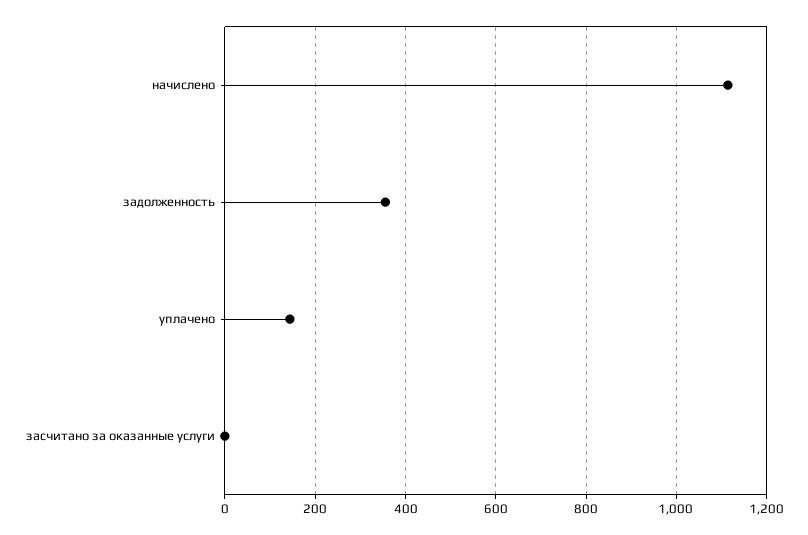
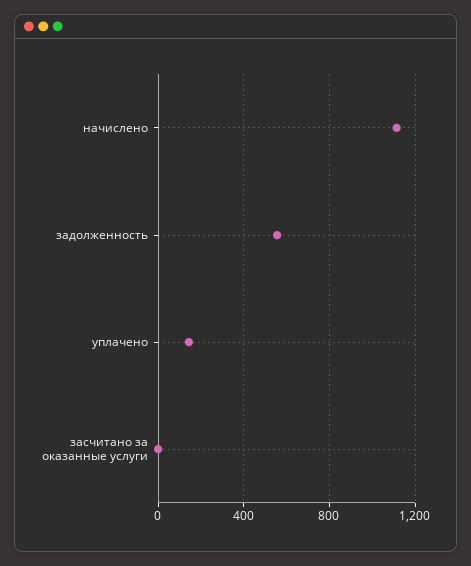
  {
    "начислено": 1120,
-   "задолженность": 360,
+   "задолженность": 550,
    "уплачено": 140,
    "засчитано за оказанные услуги": 0
  }

